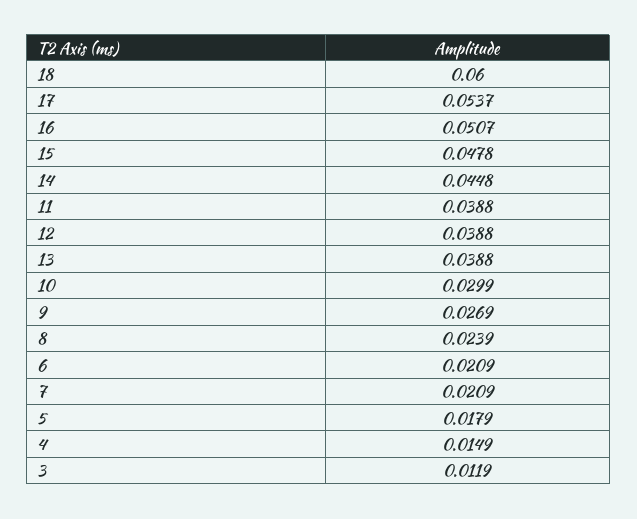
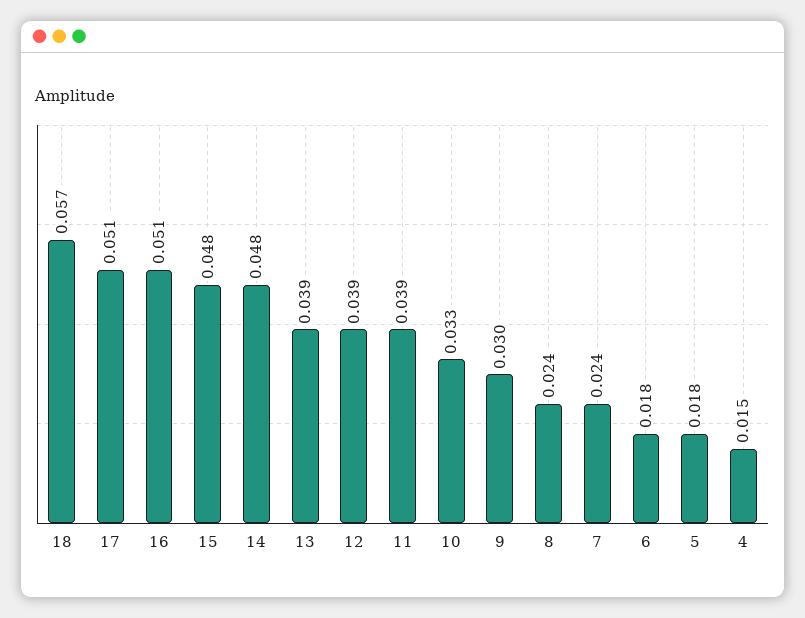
  {
-   "18": 0.06,
+   "18": 0.057,
-   "17": 0.0537,
+   "17": 0.051,
    "16": 0.0507,
    "15": 0.0478,
-   "14": 0.0448,
+   "14": 0.048,
    "11": 0.0388,
    "12": 0.0388,
    "13": 0.0388,
-   "10": 0.0299,
+   "10": 0.033,
-   "9": 0.0269,
+   "9": 0.03,
    "8": 0.0239,
-   "6": 0.0209,
+   "6": 0.018,
-   "7": 0.0209,
+   "7": 0.024,
    "5": 0.0179,
-   "4": 0.0149,
+   "4": 0.0149
-   "3": 0.0119
  }

